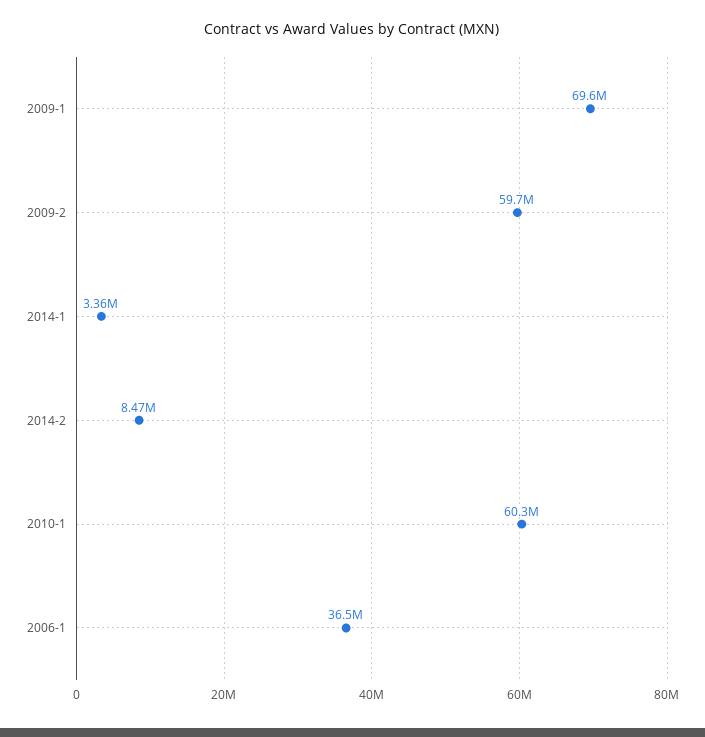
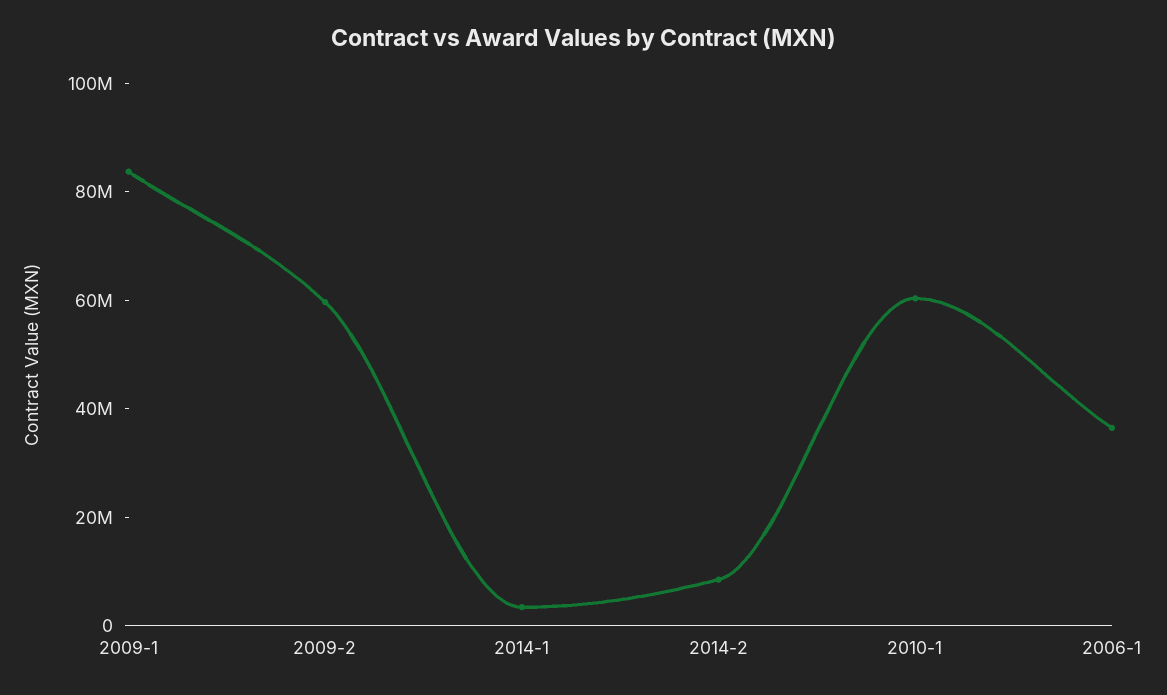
  {
-   "2009-1": 69600000,
+   "2009-1": 85000000,
    "2009-2": 59700000,
    "2014-1": 3360000,
    "2014-2": 8470000,
    "2010-1": 60300000,
    "2006-1": 36500000
  }

